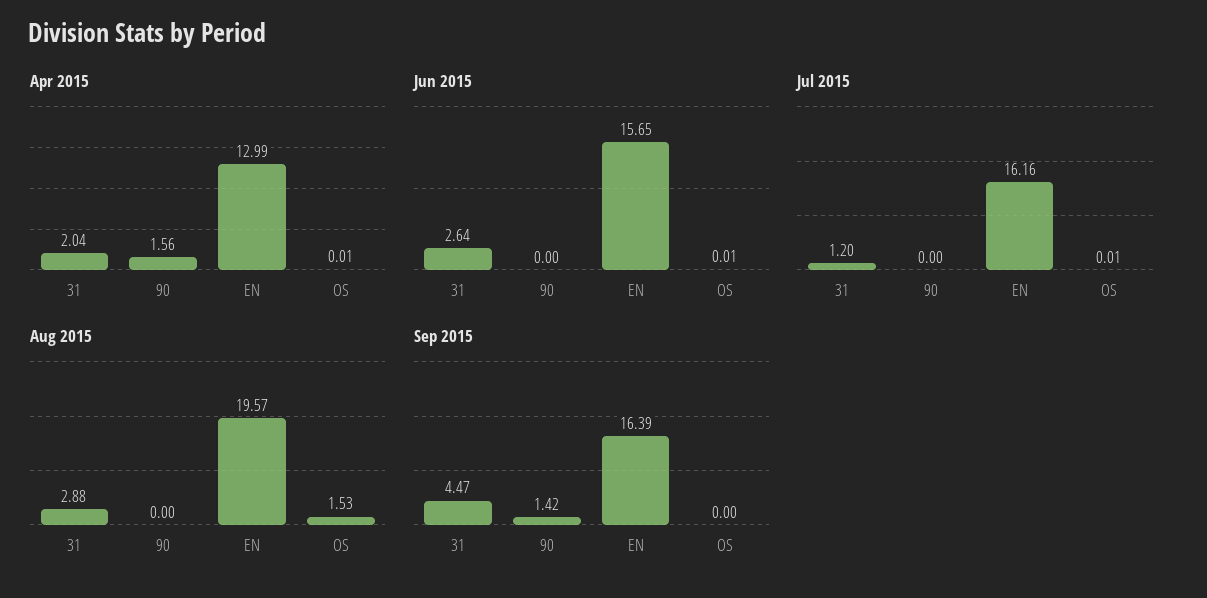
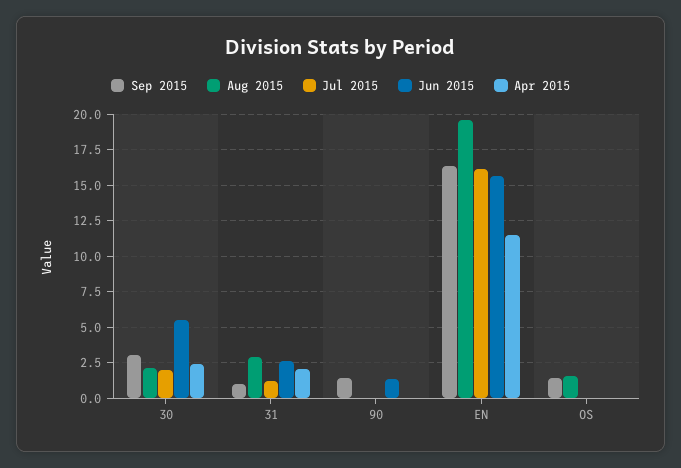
  {
    "Apr 2015": {
      "31": 2.04,
-     "90": 1.56,
+     "90": 0,
-     "EN": 12.99,
+     "EN": 11.5,
-     "OS": 0.01
+     "OS": 0.01,
+     "30": 2.5
    },
    "Jun 2015": {
      "31": 2.64,
-     "90": 0,
+     "90": 1.5,
      "EN": 15.65,
-     "OS": 0.01
+     "OS": 0.01,
+     "30": 5.5
    },
    "Jul 2015": {
      "31": 1.2,
      "90": 0,
      "EN": 16.16,
-     "OS": 0.01
+     "OS": 0.01,
+     "30": 2
    },
    "Aug 2015": {
      "31": 2.88,
      "90": 0,
      "EN": 19.57,
-     "OS": 1.53
+     "OS": 1.53,
+     "30": 2
    },
    "Sep 2015": {
-     "31": 4.47,
+     "31": 1,
      "90": 1.42,
      "EN": 16.39,
-     "OS": 0
+     "OS": 1.5,
+     "30": 3
    }
  }

